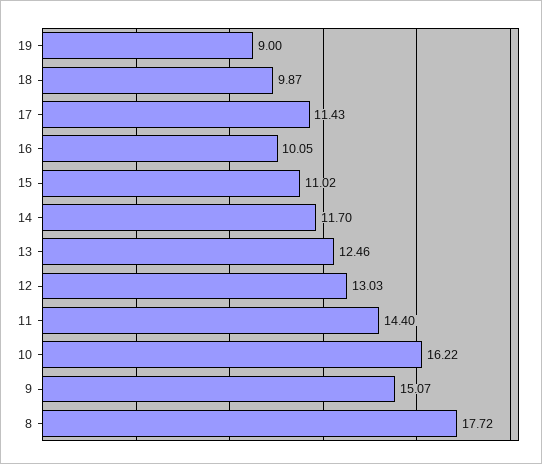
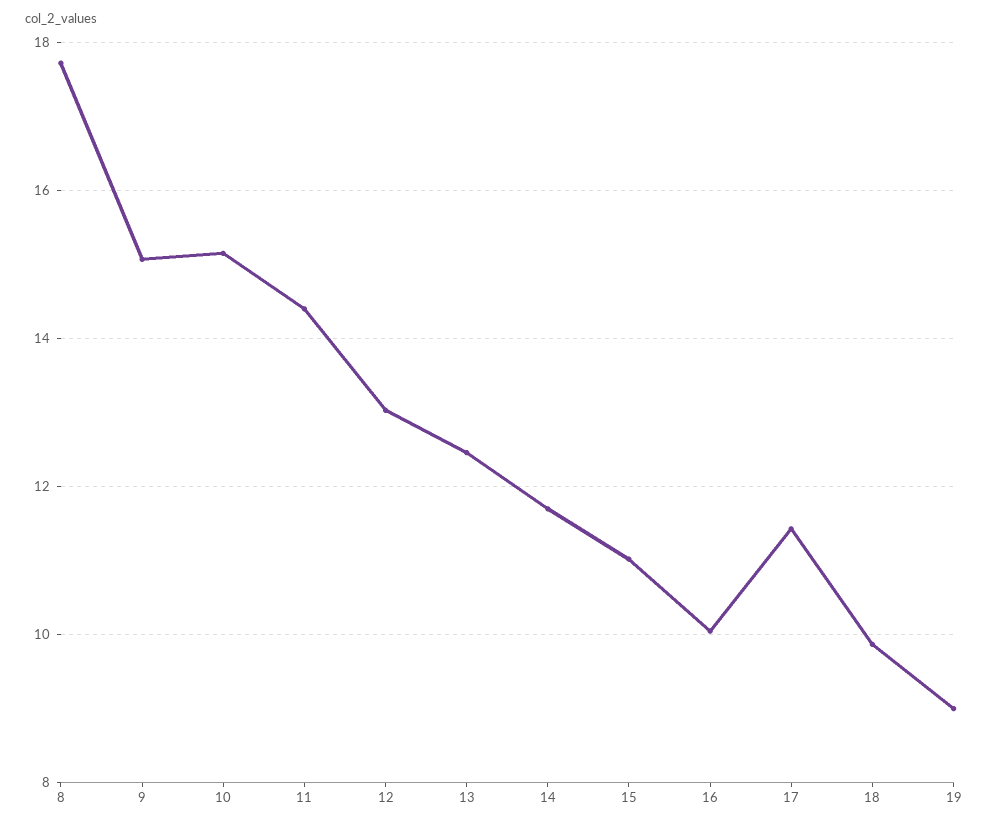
  {
    "19": 9,
    "18": 9.87,
    "17": 11.43,
    "16": 10.05,
    "15": 11.02,
    "14": 11.7,
    "13": 12.46,
    "12": 13.03,
    "11": 14.4,
-   "10": 16.22,
+   "10": 15.2,
    "9": 15.07,
    "8": 17.72
  }

